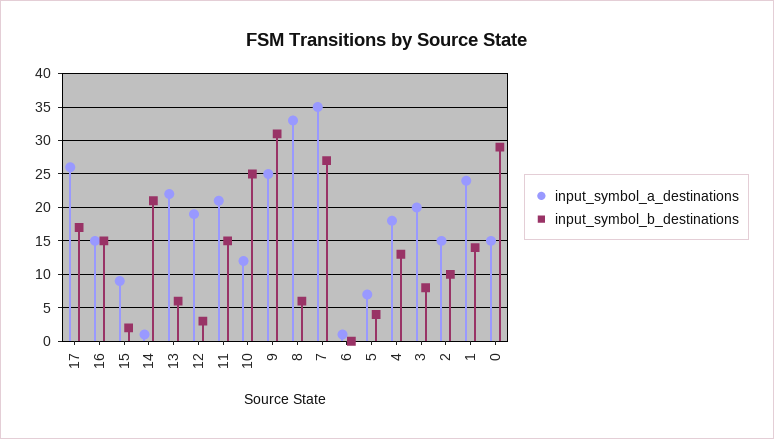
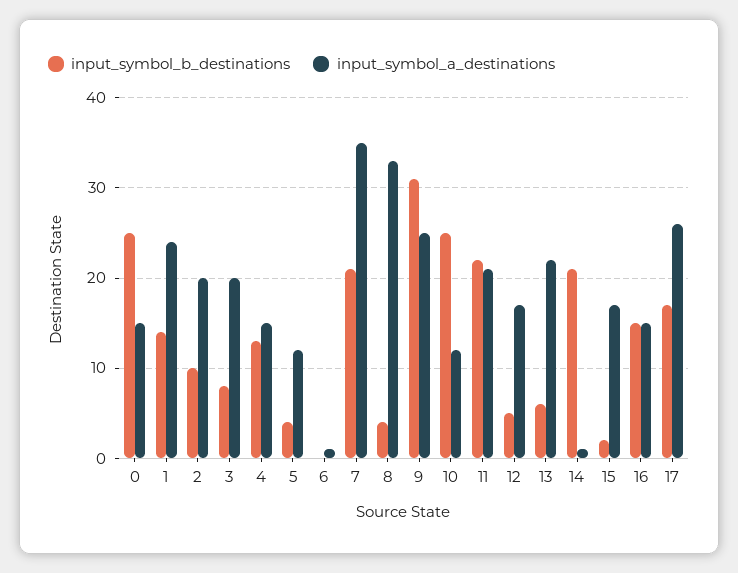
  {
    "input_symbol_a_destinations": {
      "17": 26,
      "16": 15,
-     "15": 9,
+     "15": 17,
      "14": 1,
      "13": 22,
-     "12": 19,
+     "12": 17,
      "11": 21,
      "10": 12,
      "9": 25,
      "8": 33,
      "7": 35,
      "6": 1,
-     "5": 7,
+     "5": 12,
-     "4": 18,
+     "4": 15,
      "3": 20,
-     "2": 15,
+     "2": 20,
      "1": 24,
      "0": 15
    },
    "input_symbol_b_destinations": {
      "17": 17,
      "16": 15,
      "15": 2,
      "14": 21,
      "13": 6,
-     "12": 3,
+     "12": 5,
-     "11": 15,
+     "11": 22,
      "10": 25,
      "9": 31,
-     "8": 6,
+     "8": 4,
-     "7": 27,
+     "7": 21,
      "6": 0,
      "5": 4,
      "4": 13,
      "3": 8,
      "2": 10,
      "1": 14,
-     "0": 29
+     "0": 25
    }
  }

